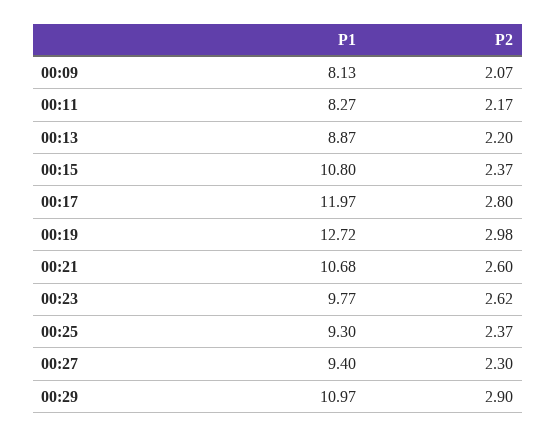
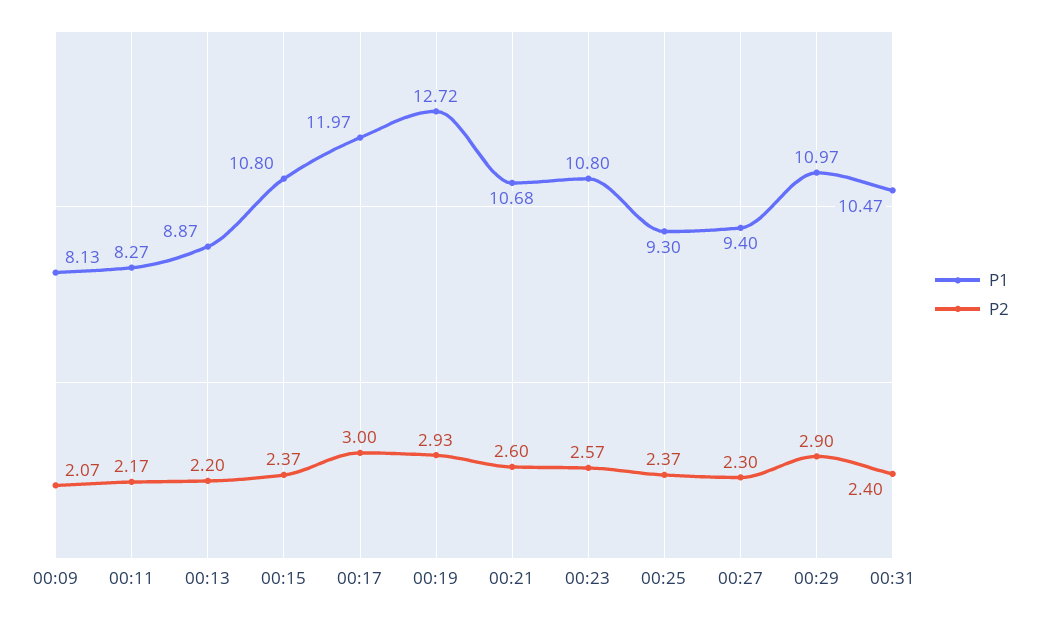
  {
    "P1": {
      "00:09": 8.13,
      "00:11": 8.27,
      "00:13": 8.87,
      "00:15": 10.8,
      "00:17": 11.97,
      "00:19": 12.72,
      "00:21": 10.68,
-     "00:23": 9.77,
+     "00:23": 10.8,
      "00:25": 9.3,
      "00:27": 9.4,
-     "00:29": 10.97
+     "00:29": 10.97,
+     "00:31": 10.47
    },
    "P2": {
      "00:09": 2.07,
      "00:11": 2.17,
      "00:13": 2.2,
      "00:15": 2.37,
-     "00:17": 2.8,
+     "00:17": 3,
-     "00:19": 2.98,
+     "00:19": 2.93,
      "00:21": 2.6,
-     "00:23": 2.62,
+     "00:23": 2.57,
      "00:25": 2.37,
      "00:27": 2.3,
-     "00:29": 2.9
+     "00:29": 2.9,
+     "00:31": 2.4
    }
  }

